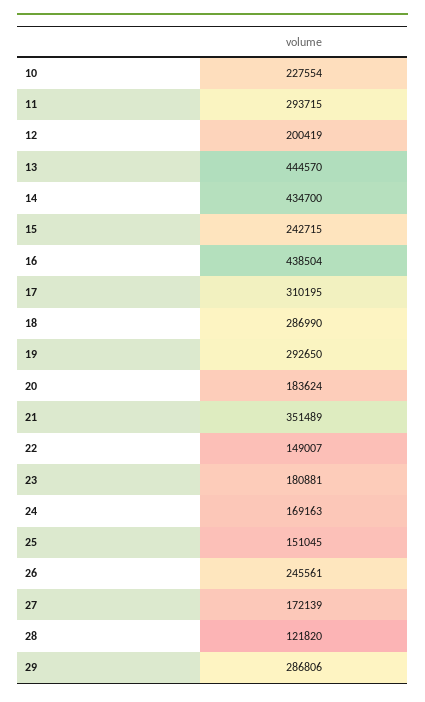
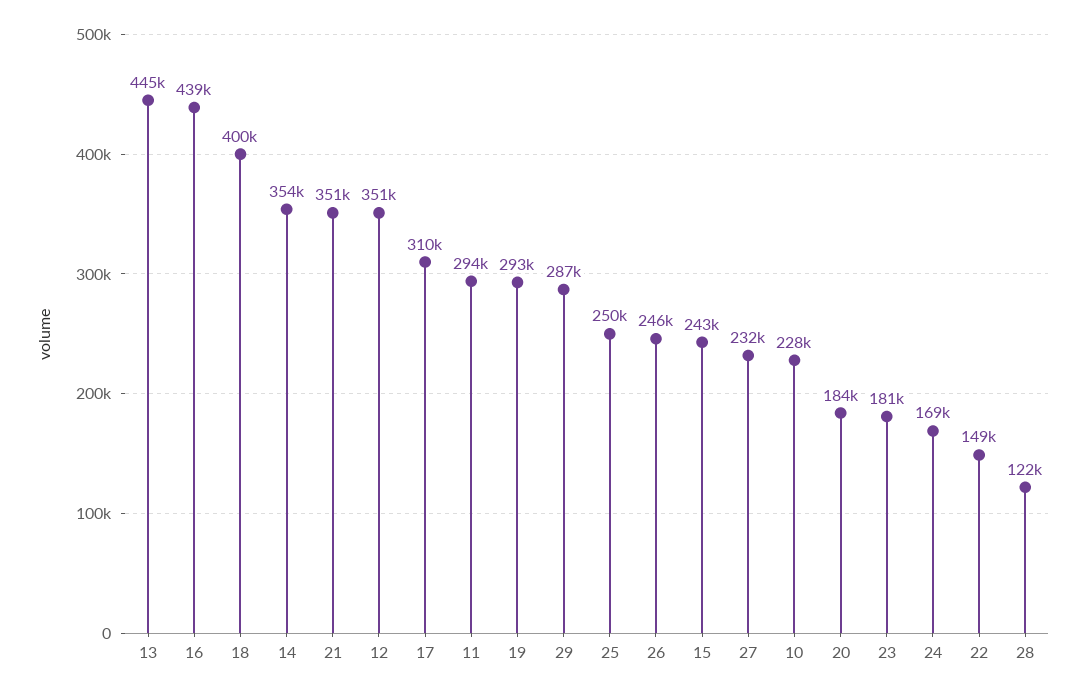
  {
    "10": 227554,
    "11": 293715,
-   "12": 200419,
+   "12": 351000,
    "13": 444570,
-   "14": 434700,
+   "14": 354000,
    "15": 242715,
    "16": 438504,
    "17": 310195,
-   "18": 286990,
+   "18": 400000,
    "19": 292650,
    "20": 183624,
    "21": 351489,
    "22": 149007,
    "23": 180881,
    "24": 169163,
-   "25": 151045,
+   "25": 250000,
    "26": 245561,
-   "27": 172139,
+   "27": 232000,
    "28": 121820,
    "29": 286806
  }

